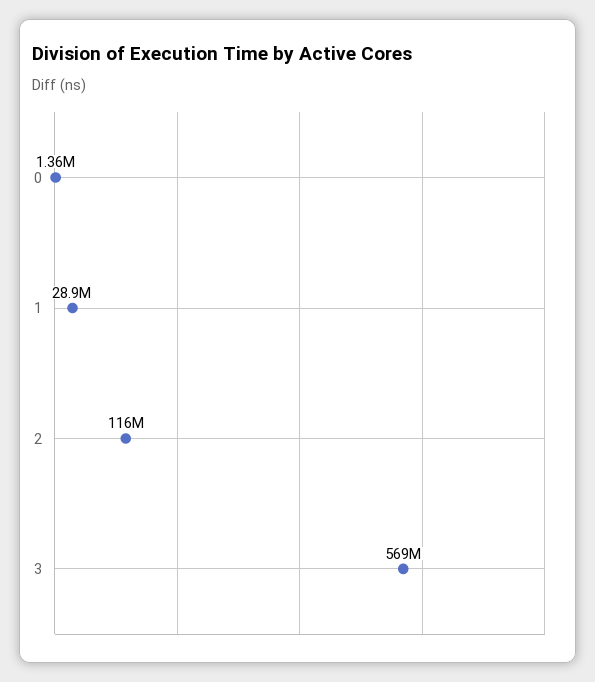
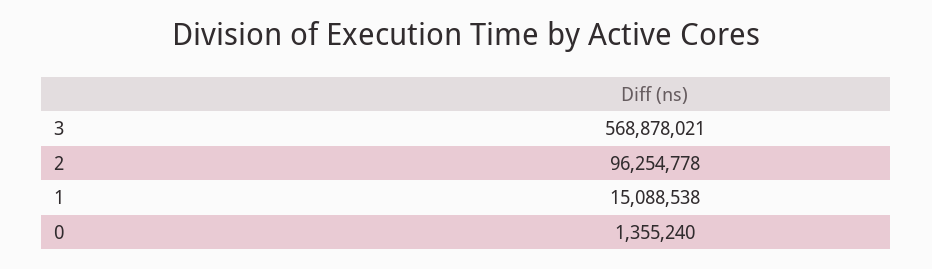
  {
    "0": 1355240,
-   "1": 28900000,
+   "1": 15088538,
-   "2": 116000000,
+   "2": 96254778,
    "3": 568878021
  }

